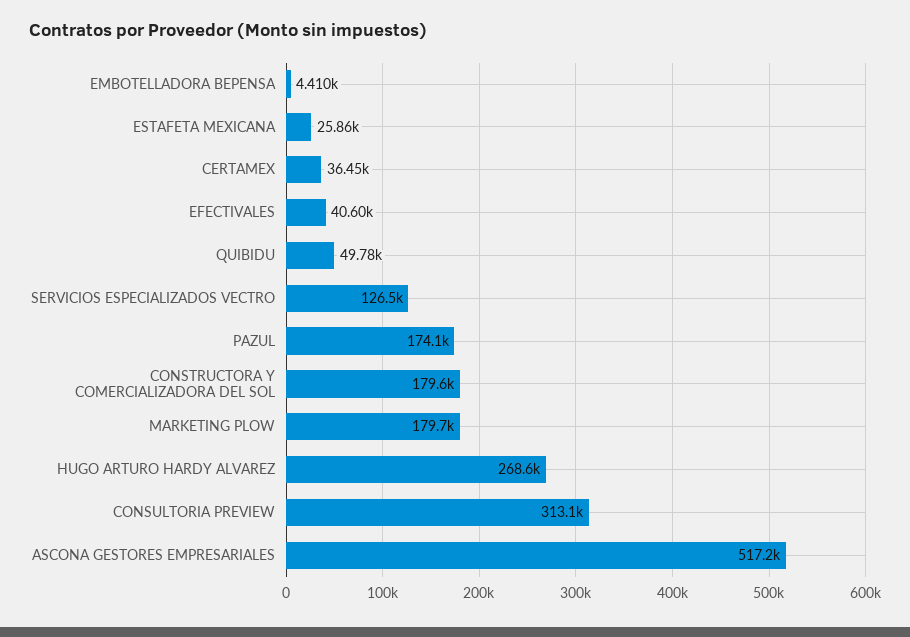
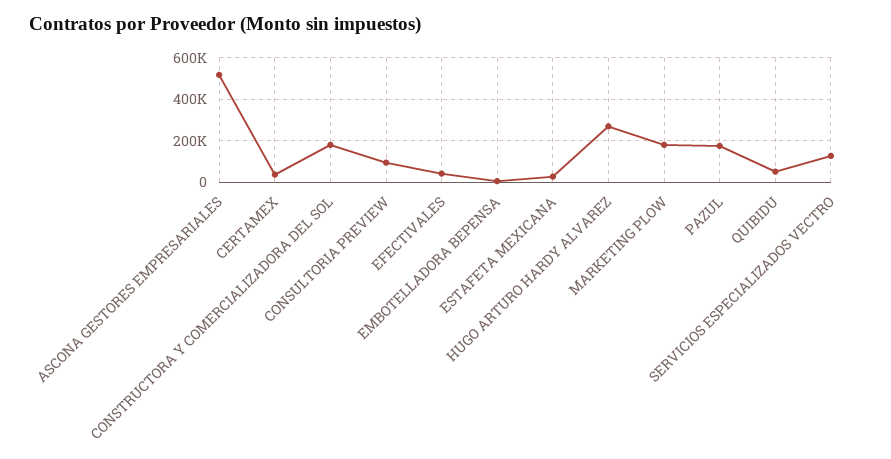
  {
    "EMBOTELLADORA BEPENSA": 4410,
    "ESTAFETA MEXICANA": 25860,
    "CERTAMEX": 36450,
    "EFECTIVALES": 40600,
    "QUIBIDU": 49780,
    "SERVICIOS ESPECIALIZADOS VECTRO": 126500,
    "PAZUL": 174100,
    "CONSTRUCTORA Y COMERCIALIZADORA DEL SOL": 179600,
    "MARKETING PLOW": 179700,
    "HUGO ARTURO HARDY ALVAREZ": 268600,
-   "CONSULTORIA PREVIEW": 313100,
+   "CONSULTORIA PREVIEW": 100000,
    "ASCONA GESTORES EMPRESARIALES": 517200
  }

